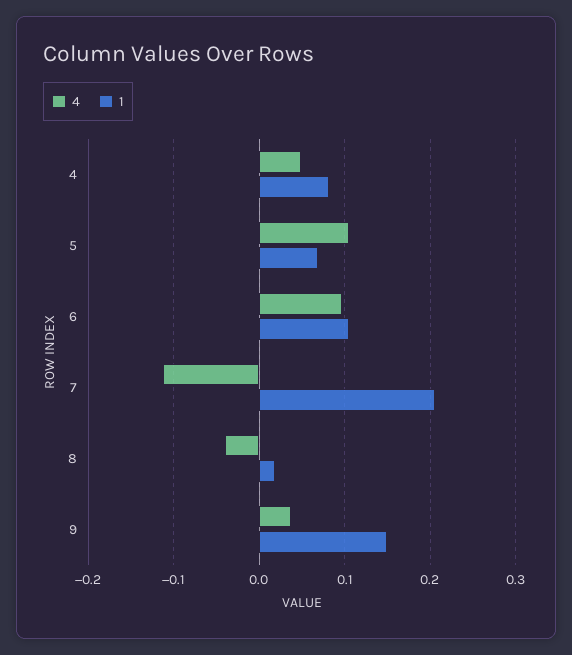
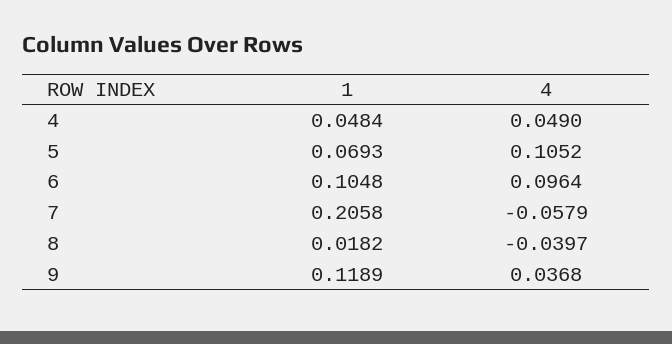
  {
    "4": {
      "4": 0.049,
      "5": 0.1052,
      "6": 0.0964,
-     "7": -0.11,
+     "7": -0.0579,
      "8": -0.0397,
      "9": 0.0368
    },
    "1": {
-     "4": 0.08,
+     "4": 0.0484,
      "5": 0.0693,
      "6": 0.1048,
      "7": 0.2058,
      "8": 0.0182,
-     "9": 0.15
+     "9": 0.1189
    }
  }

